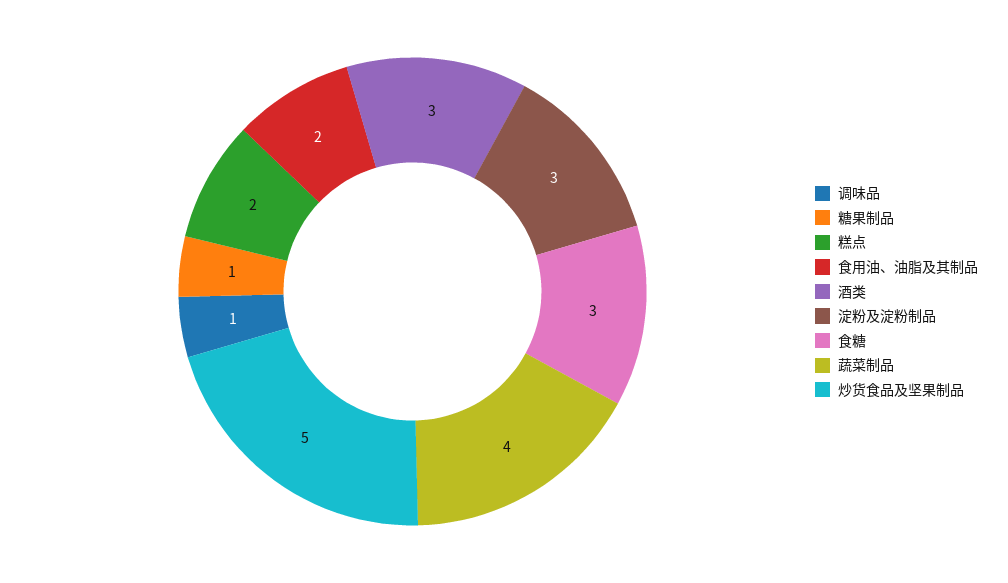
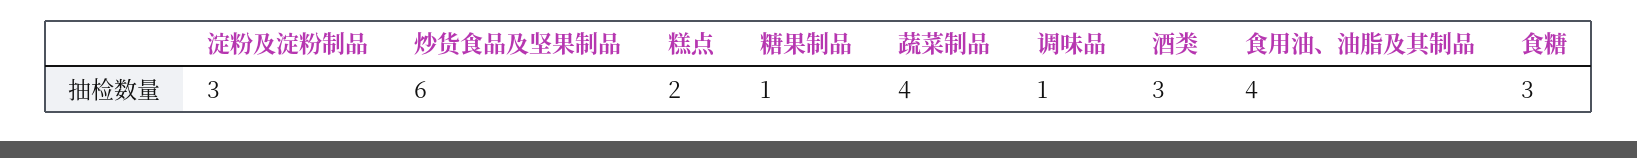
  {
    "调味品": 1,
    "糖果制品": 1,
    "糕点": 2,
-   "食用油、油脂及其制品": 2,
+   "食用油、油脂及其制品": 4,
    "酒类": 3,
    "淀粉及淀粉制品": 3,
    "食糖": 3,
    "蔬菜制品": 4,
-   "炒货食品及坚果制品": 5
+   "炒货食品及坚果制品": 6
  }

